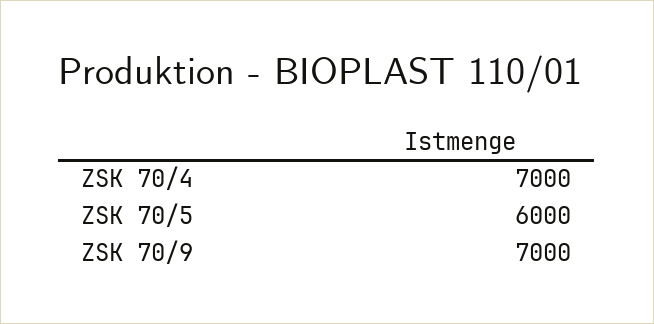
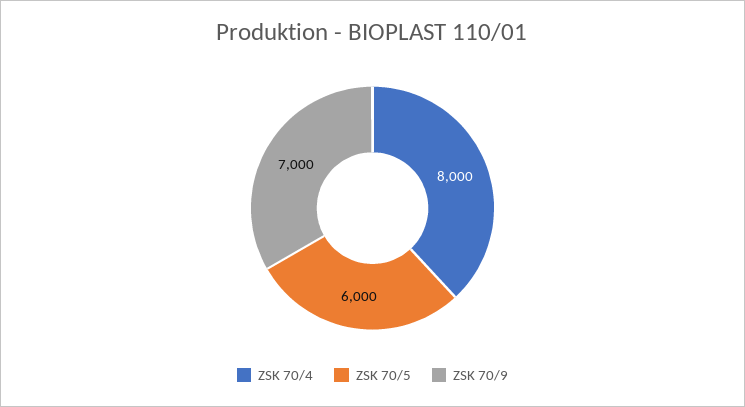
  {
-   "ZSK 70/4": 7000,
+   "ZSK 70/4": 8000,
    "ZSK 70/5": 6000,
    "ZSK 70/9": 7000
  }

